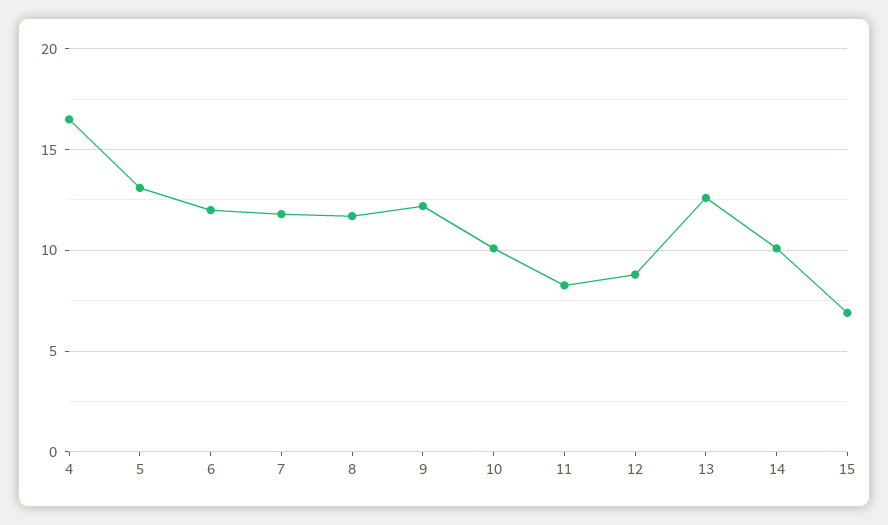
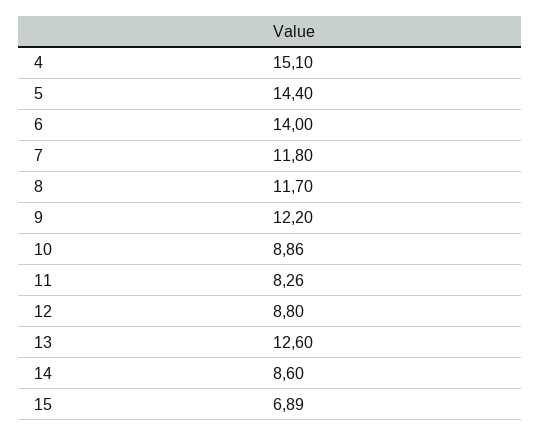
  {
-   "4": 16.5,
+   "4": 15.1,
-   "5": 13,
+   "5": 14.4,
-   "6": 12,
+   "6": 14,
    "7": 11.8,
    "8": 11.7,
    "9": 12.2,
-   "10": 10,
+   "10": 8.86,
    "11": 8.26,
    "12": 8.8,
    "13": 12.6,
-   "14": 10,
+   "14": 8.6,
    "15": 6.89
  }

